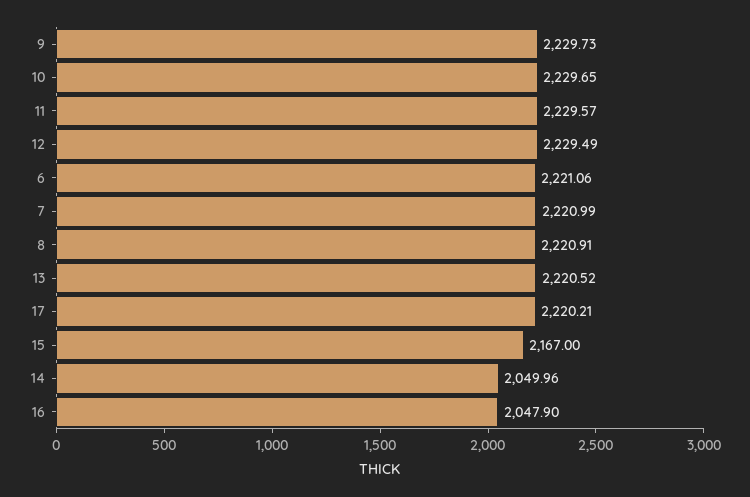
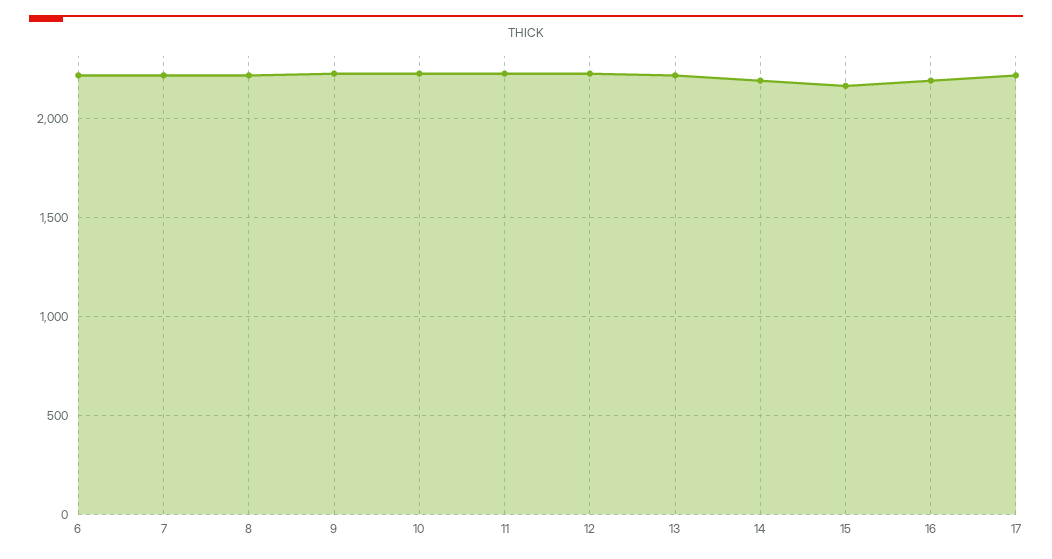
  {
    "9": 2229.73,
    "10": 2229.65,
    "11": 2229.57,
    "12": 2229.49,
    "6": 2221.06,
    "7": 2220.99,
    "8": 2220.91,
    "13": 2220.52,
    "17": 2220.21,
    "15": 2167,
-   "14": 2049.96,
+   "14": 2200,
-   "16": 2047.9
+   "16": 2200
  }

